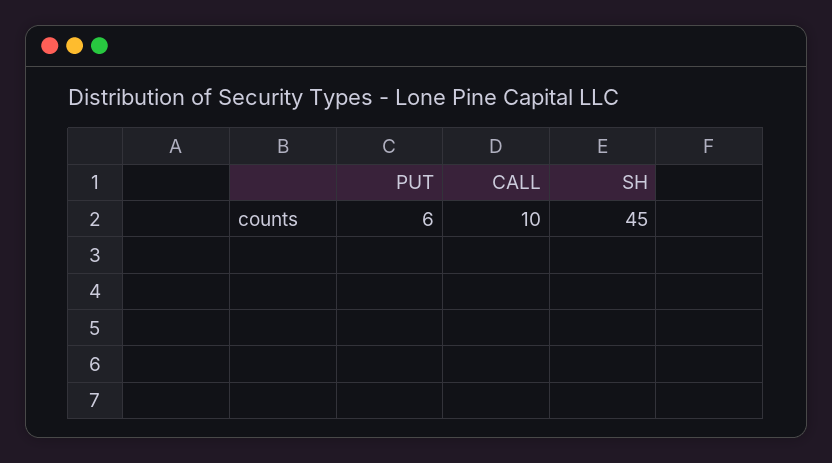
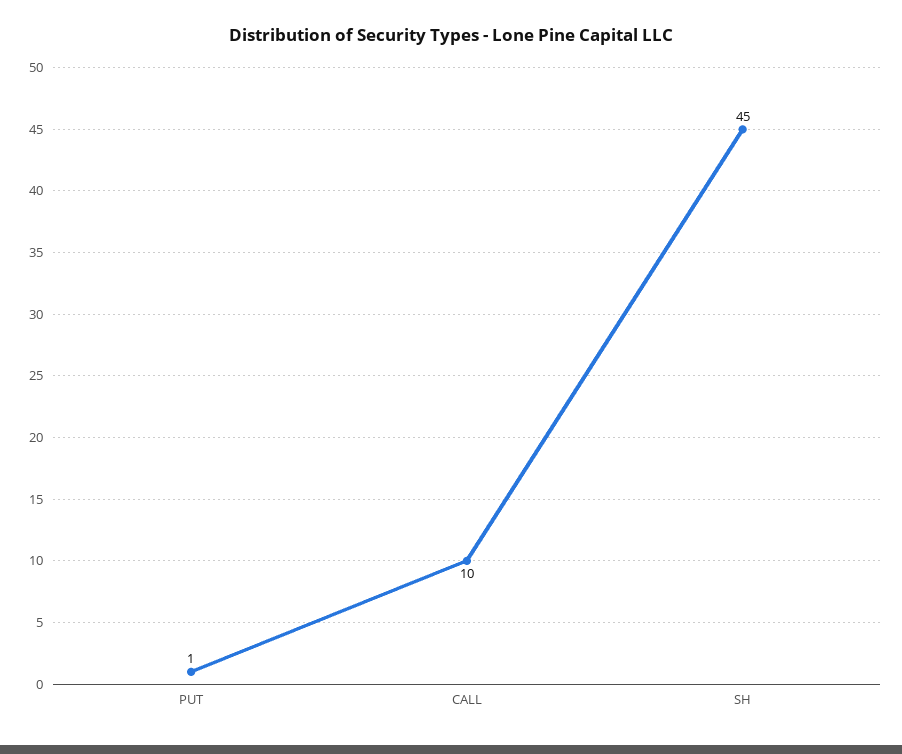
  {
-   "PUT": 6,
+   "PUT": 1,
    "CALL": 10,
    "SH": 45
  }

